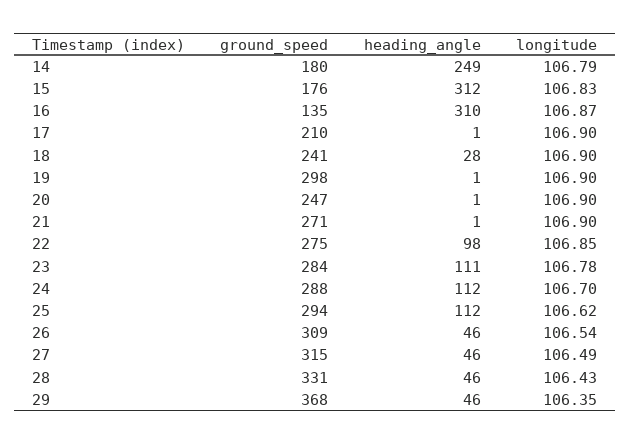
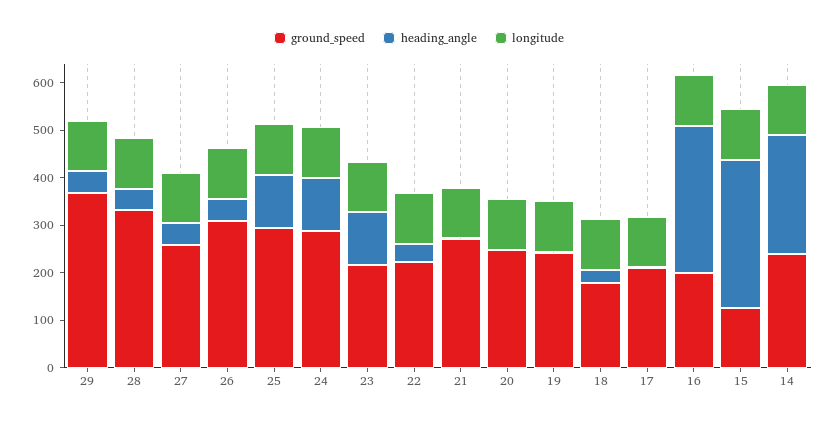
  {
    "ground_speed": {
-     "14": 180,
+     "14": 240,
-     "15": 176,
+     "15": 120,
-     "16": 135,
+     "16": 200,
      "17": 210,
-     "18": 241,
+     "18": 180,
-     "19": 298,
+     "19": 240,
      "20": 247,
      "21": 271,
-     "22": 275,
+     "22": 220,
-     "23": 284,
+     "23": 220,
      "24": 288,
      "25": 294,
      "26": 309,
-     "27": 315,
+     "27": 260,
      "28": 331,
      "29": 368
    },
    "heading_angle": {
      "14": 249,
      "15": 312,
      "16": 310,
      "17": 1,
      "18": 28,
      "19": 1,
      "20": 1,
      "21": 1,
-     "22": 98,
+     "22": 40,
      "23": 111,
      "24": 112,
      "25": 112,
      "26": 46,
      "27": 46,
      "28": 46,
      "29": 46
    },
    "longitude": {
      "14": 106.79,
      "15": 106.83,
      "16": 106.87,
      "17": 106.9,
      "18": 106.9,
      "19": 106.9,
      "20": 106.9,
      "21": 106.9,
      "22": 106.85,
      "23": 106.78,
      "24": 106.7,
      "25": 106.62,
      "26": 106.54,
      "27": 106.49,
      "28": 106.43,
      "29": 106.35
    }
  }

